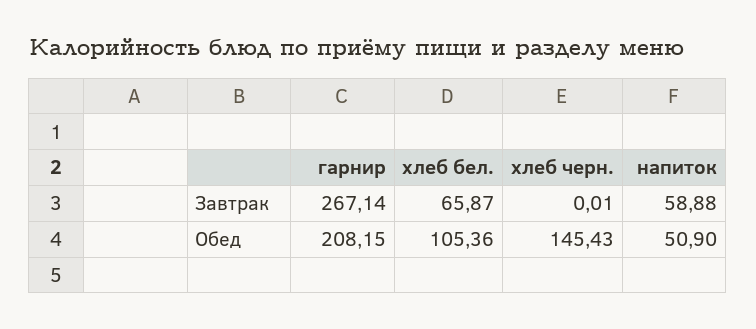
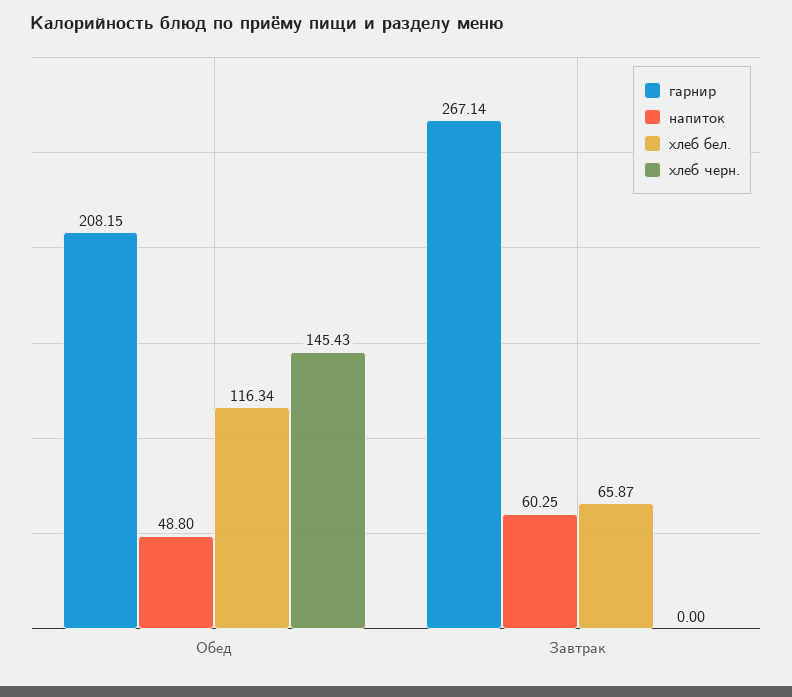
  {
    "гарнир": {
      "Завтрак": 267.14,
      "Обед": 208.15
    },
    "хлеб бел.": {
      "Завтрак": 65.87,
-     "Обед": 105.36
+     "Обед": 116.34
    },
    "хлеб черн.": {
-     "Завтрак": 0.01,
+     "Завтрак": 0,
      "Обед": 145.43
    },
    "напиток": {
-     "Завтрак": 58.88,
+     "Завтрак": 60.25,
-     "Обед": 50.9
+     "Обед": 48.8
    }
  }

